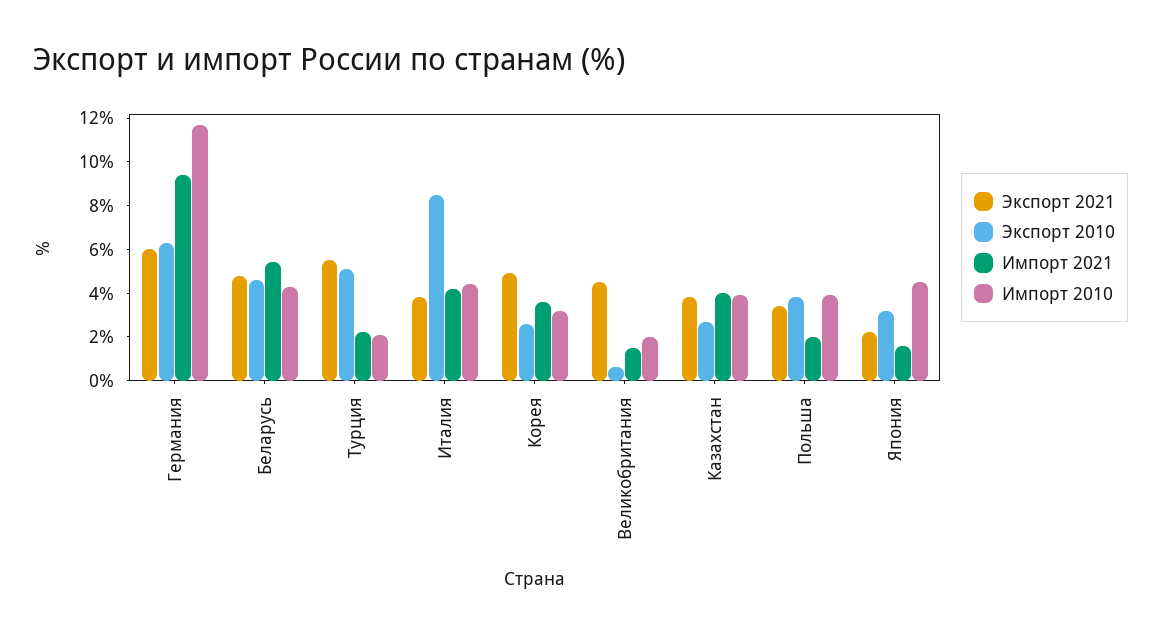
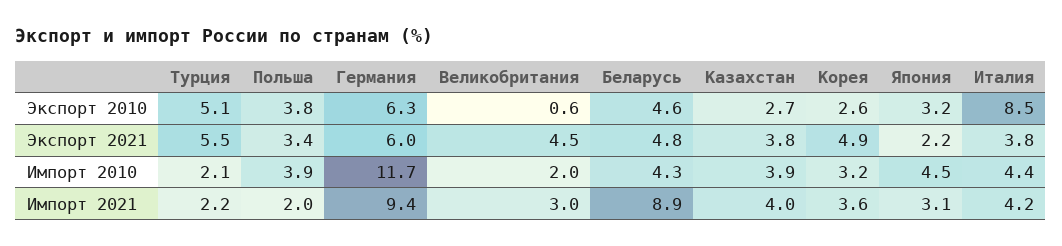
  {
    "Экспорт 2021": {
      "Германия": 6,
      "Беларусь": 4.8,
      "Турция": 5.5,
      "Италия": 3.8,
      "Корея": 4.9,
      "Великобритания": 4.5,
      "Казахстан": 3.8,
      "Польша": 3.4,
      "Япония": 2.2
    },
    "Экспорт 2010": {
      "Германия": 6.3,
      "Беларусь": 4.6,
      "Турция": 5.1,
      "Италия": 8.5,
      "Корея": 2.6,
      "Великобритания": 0.6,
      "Казахстан": 2.7,
      "Польша": 3.8,
      "Япония": 3.2
    },
    "Импорт 2021": {
      "Германия": 9.4,
-     "Беларусь": 5.5,
+     "Беларусь": 8.9,
      "Турция": 2.2,
      "Италия": 4.2,
      "Корея": 3.6,
-     "Великобритания": 1.5,
+     "Великобритания": 3,
      "Казахстан": 4,
      "Польша": 2,
-     "Япония": 1.5
+     "Япония": 3.1
    },
    "Импорт 2010": {
      "Германия": 11.7,
      "Беларусь": 4.3,
      "Турция": 2.1,
      "Италия": 4.4,
      "Корея": 3.2,
      "Великобритания": 2,
      "Казахстан": 3.9,
      "Польша": 3.9,
      "Япония": 4.5
    }
  }

